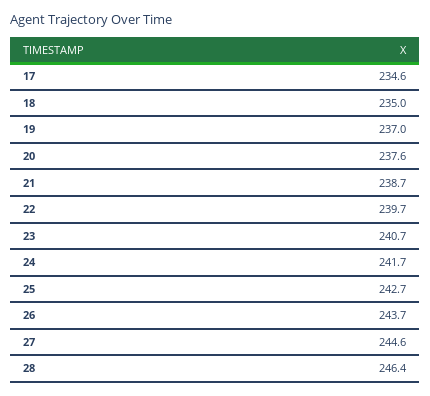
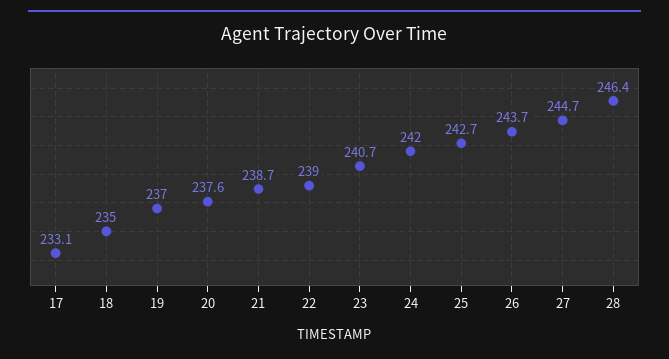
  {
-   "17": 234.6,
+   "17": 233.1,
    "18": 235,
    "19": 237,
    "20": 237.6,
    "21": 238.7,
-   "22": 239.7,
+   "22": 239,
    "23": 240.7,
-   "24": 241.7,
+   "24": 242,
    "25": 242.7,
    "26": 243.7,
-   "27": 244.6,
+   "27": 244.7,
    "28": 246.4
  }

